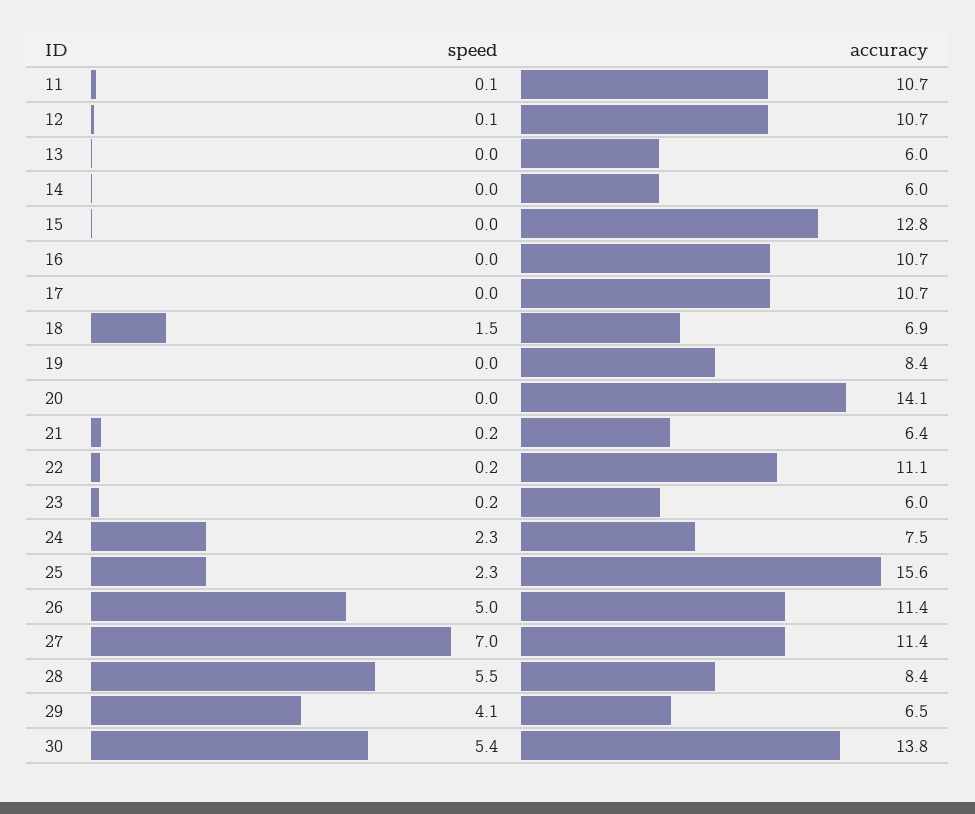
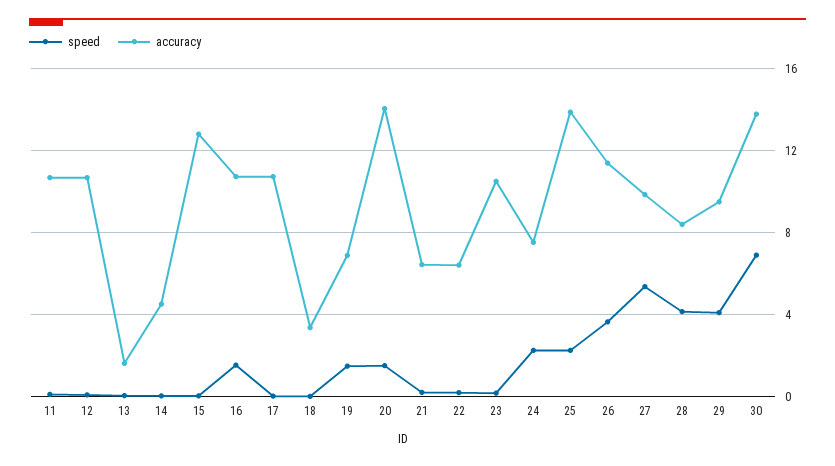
  {
    "speed": {
      "11": 0.1,
      "12": 0.1,
      "13": 0,
      "14": 0,
      "15": 0,
-     "16": 0,
+     "16": 1.5,
      "17": 0,
-     "18": 1.5,
+     "18": 0,
-     "19": 0,
+     "19": 1.5,
-     "20": 0,
+     "20": 1.5,
      "21": 0.2,
      "22": 0.2,
      "23": 0.2,
      "24": 2.3,
      "25": 2.3,
-     "26": 5,
+     "26": 3.5,
-     "27": 7,
+     "27": 5.5,
-     "28": 5.5,
+     "28": 4,
      "29": 4.1,
-     "30": 5.4
+     "30": 7
    },
    "accuracy": {
      "11": 10.7,
      "12": 10.7,
-     "13": 6,
+     "13": 1.5,
-     "14": 6,
+     "14": 4.5,
      "15": 12.8,
      "16": 10.7,
      "17": 10.7,
-     "18": 6.9,
+     "18": 3.5,
-     "19": 8.4,
+     "19": 7,
      "20": 14.1,
      "21": 6.4,
-     "22": 11.1,
+     "22": 6.5,
-     "23": 6,
+     "23": 10.5,
      "24": 7.5,
-     "25": 15.6,
+     "25": 14,
      "26": 11.4,
-     "27": 11.4,
+     "27": 10,
      "28": 8.4,
-     "29": 6.5,
+     "29": 9.5,
      "30": 13.8
    }
  }

